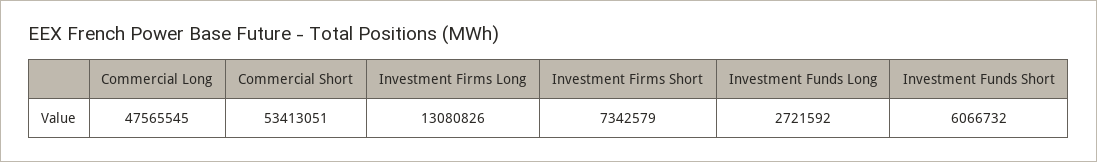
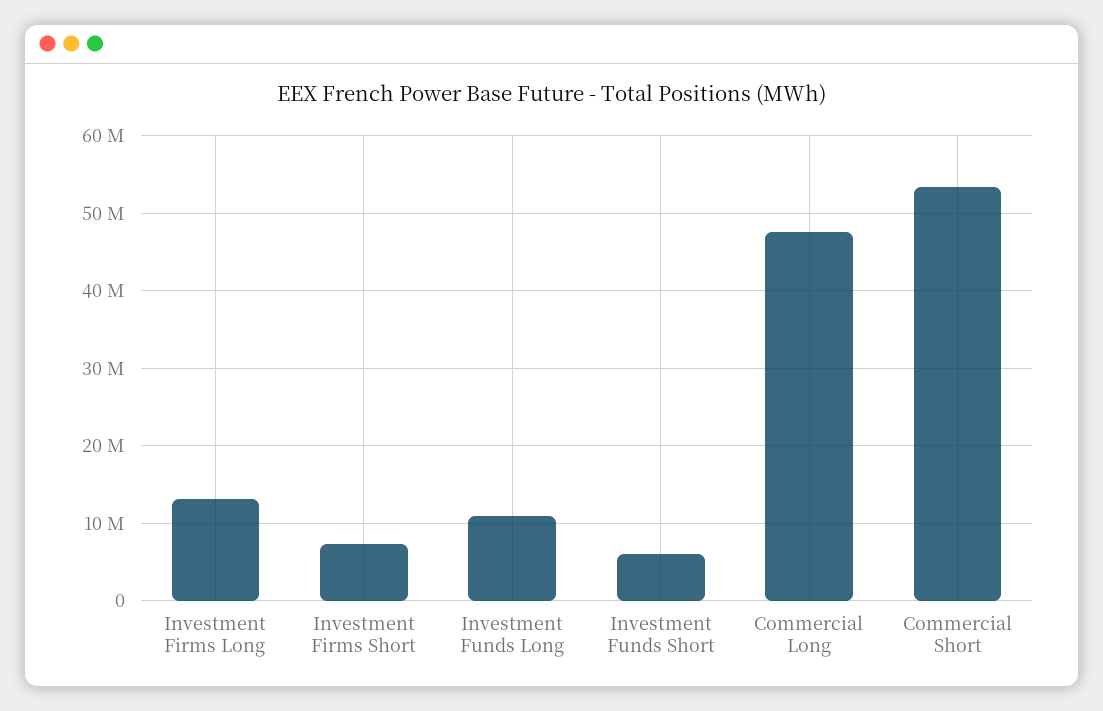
  {
    "Commercial Long": 47565545,
    "Commercial Short": 53413051,
    "Investment Firms Long": 13080826,
    "Investment Firms Short": 7342579,
-   "Investment Funds Long": 2721592,
+   "Investment Funds Long": 11000000,
    "Investment Funds Short": 6066732
  }

